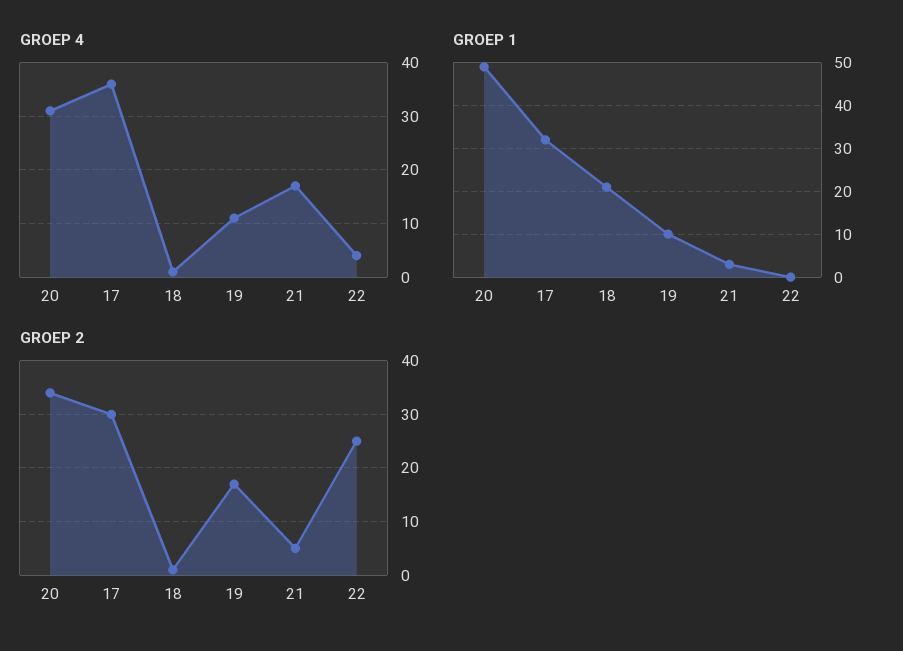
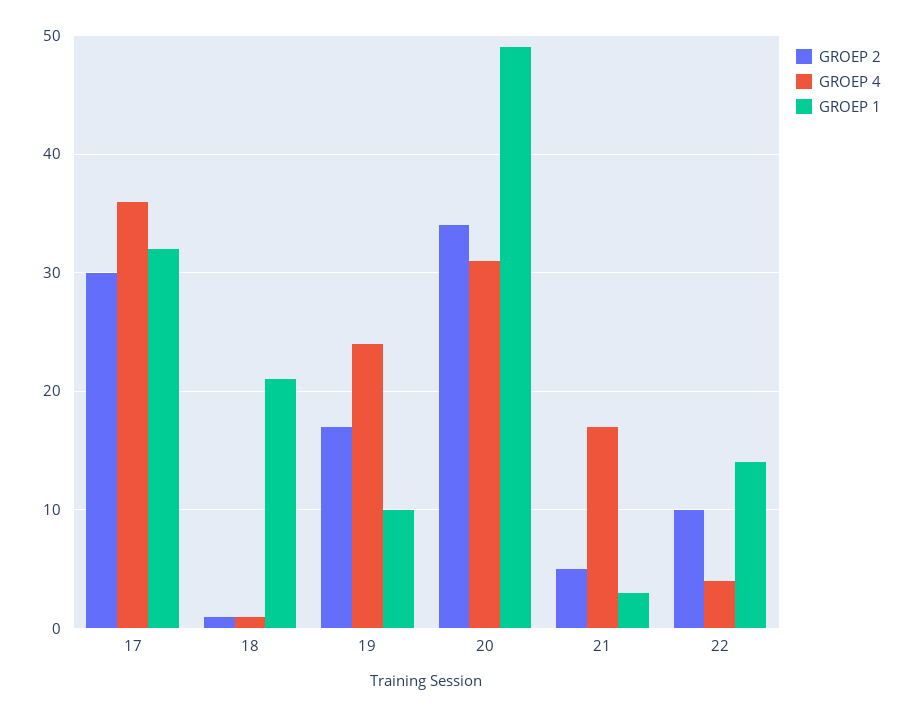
  {
    "GROEP 4": {
      "20": 31,
      "17": 36,
      "18": 1,
-     "19": 10,
+     "19": 24,
      "21": 17,
      "22": 4
    },
    "GROEP 1": {
      "20": 49,
      "17": 32,
      "18": 21,
      "19": 10,
      "21": 3,
-     "22": 0
+     "22": 14
    },
    "GROEP 2": {
      "20": 34,
      "17": 30,
      "18": 1,
      "19": 17,
      "21": 5,
-     "22": 25
+     "22": 10
    }
  }

